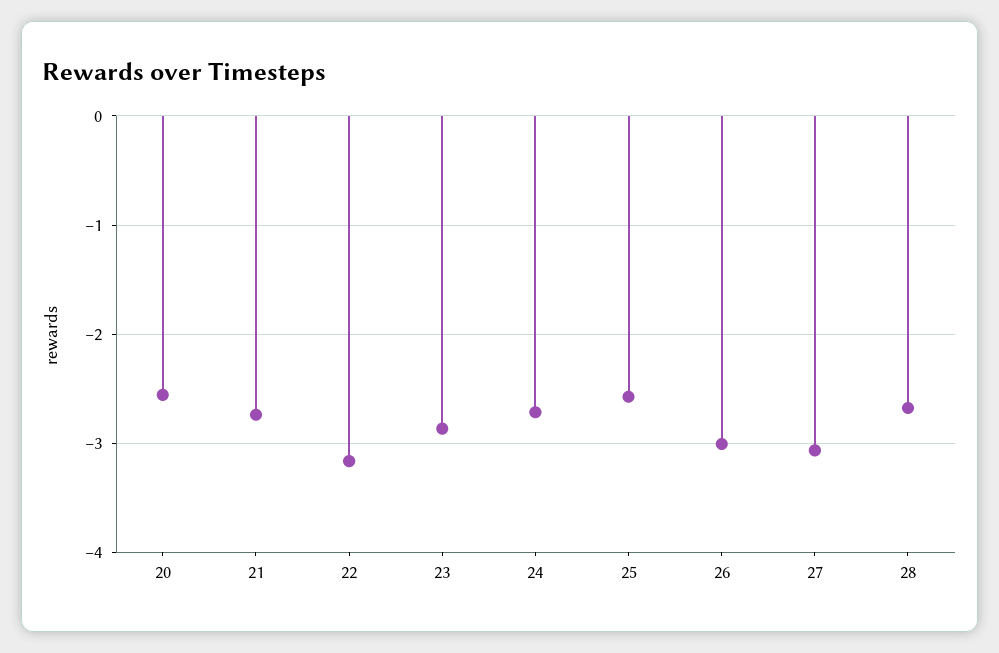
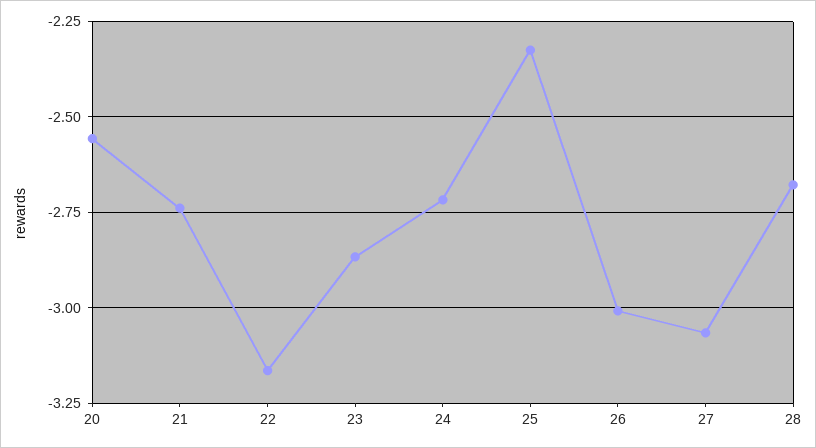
  {
    "20": -2.55,
    "21": -2.75,
    "22": -3.175,
    "23": -2.875,
    "24": -2.725,
-   "25": -2.6,
+   "25": -2.325,
    "26": -3,
    "27": -3.075,
    "28": -2.675
  }

